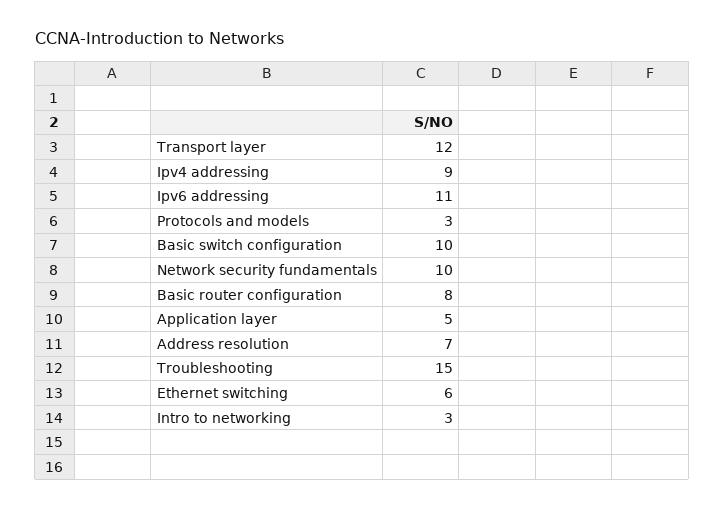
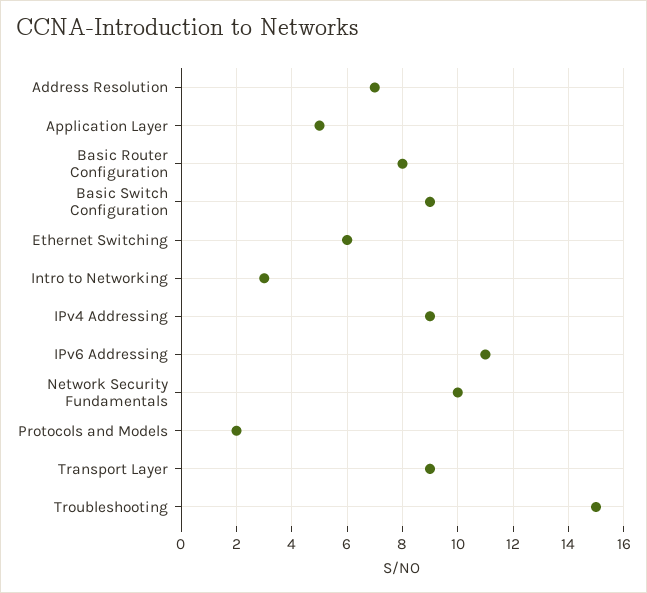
  {
-   "Transport layer": 12,
+   "Transport layer": 9,
    "Ipv4 addressing": 9,
    "Ipv6 addressing": 11,
-   "Protocols and models": 3,
+   "Protocols and models": 2,
-   "Basic switch configuration": 10,
+   "Basic switch configuration": 9,
    "Network security fundamentals": 10,
    "Basic router configuration": 8,
    "Application layer": 5,
    "Address resolution": 7,
    "Troubleshooting": 15,
    "Ethernet switching": 6,
    "Intro to networking": 3
  }

